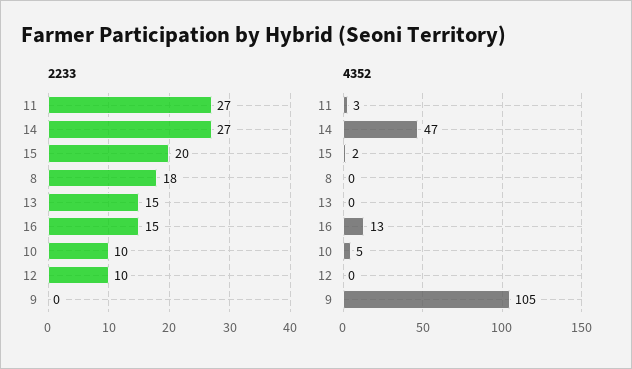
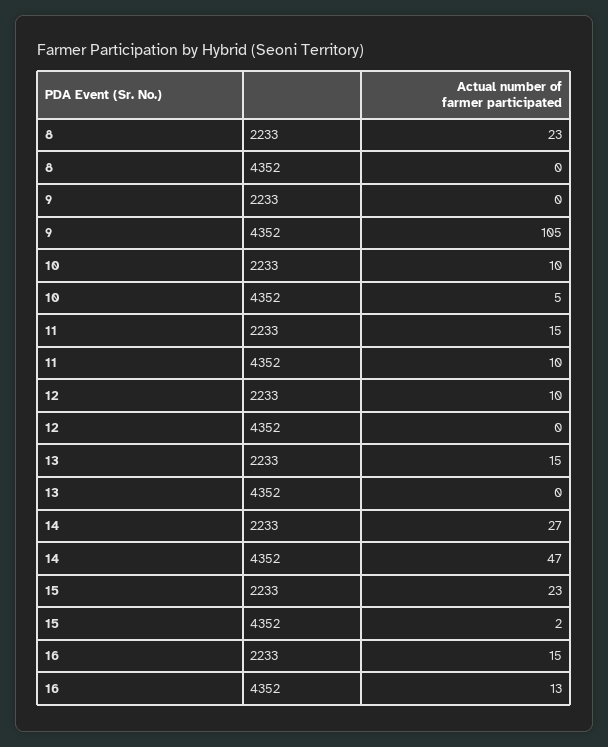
  {
    "2233": {
-     "11": 27,
+     "11": 15,
      "14": 27,
-     "15": 20,
+     "15": 23,
-     "8": 18,
+     "8": 23,
      "13": 15,
      "16": 15,
      "10": 10,
      "12": 10,
      "9": 0
    },
    "4352": {
-     "11": 3,
+     "11": 10,
      "14": 47,
      "15": 2,
      "8": 0,
      "13": 0,
      "16": 13,
      "10": 5,
      "12": 0,
      "9": 105
    }
  }

